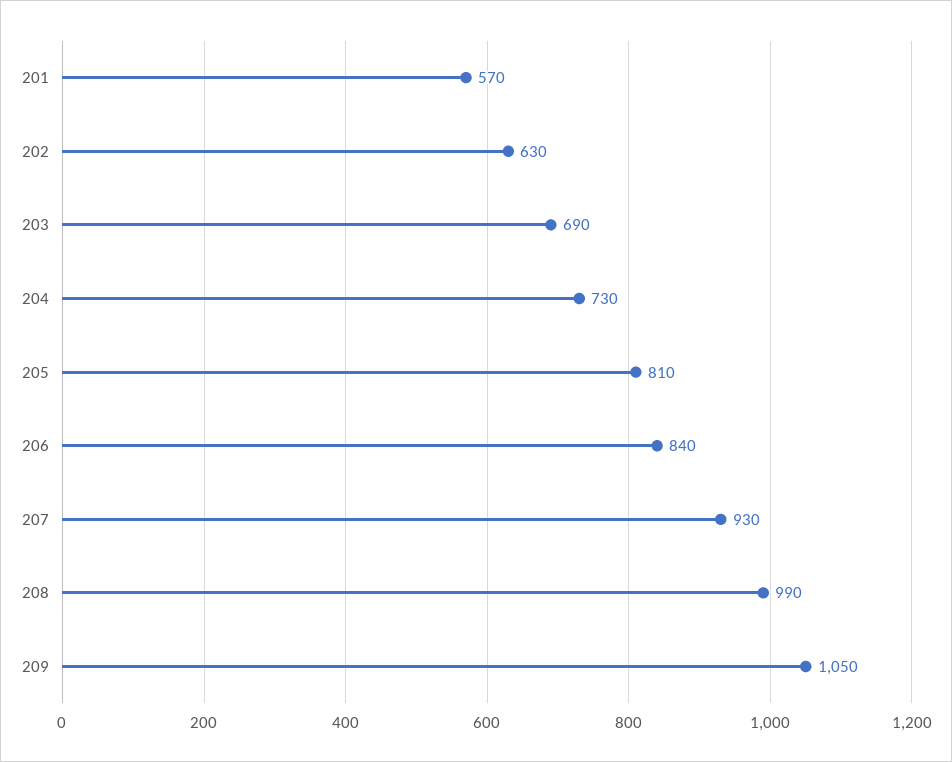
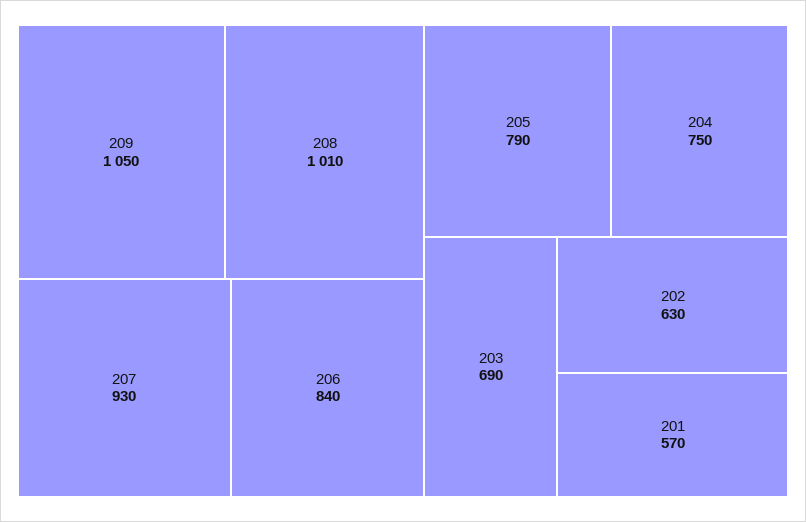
  {
    "201": 570,
    "202": 630,
    "203": 690,
-   "204": 730,
+   "204": 750,
-   "205": 810,
+   "205": 790,
    "206": 840,
    "207": 930,
-   "208": 990,
+   "208": 1010,
    "209": 1050
  }

